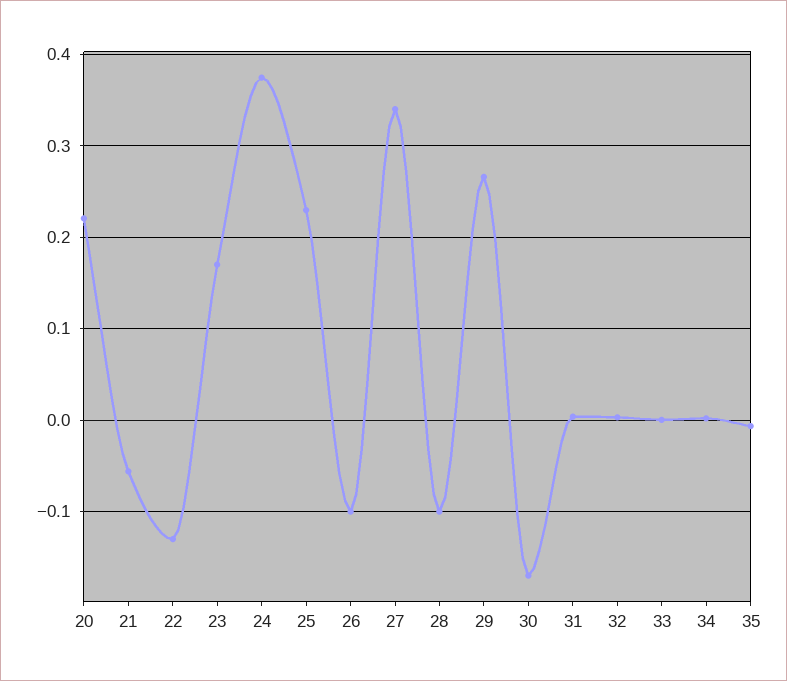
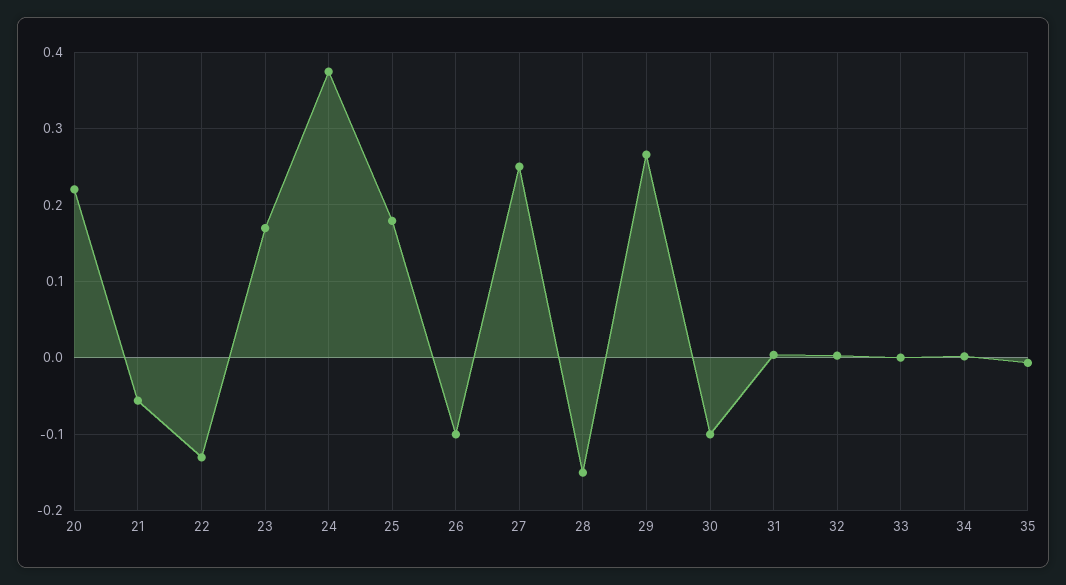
  {
    "20": 0.22,
    "21": -0.06,
    "22": -0.13,
    "23": 0.17,
    "24": 0.37,
-   "25": 0.23,
+   "25": 0.18,
    "26": -0.1,
-   "27": 0.34,
+   "27": 0.25,
-   "28": -0.1,
+   "28": -0.15,
    "29": 0.27,
-   "30": -0.17,
+   "30": -0.1,
    "31": 0,
    "32": 0,
    "33": 0,
    "34": 0,
    "35": -0.01
  }

